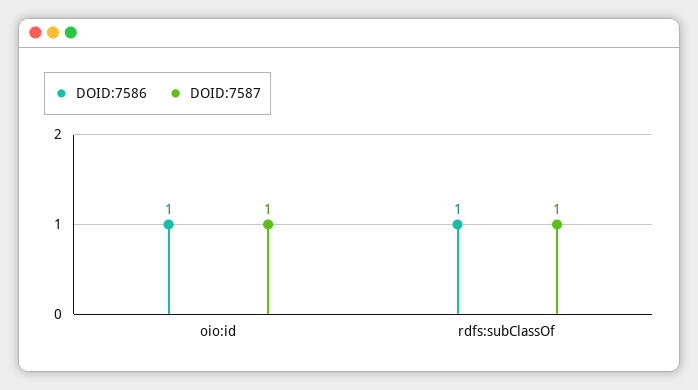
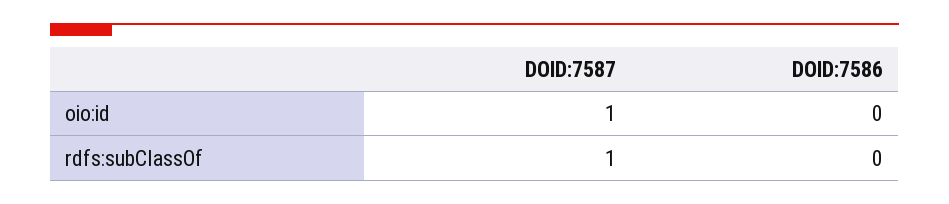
  {
    "DOID:7586": {
-     "oio:id": 1,
+     "oio:id": 0,
-     "rdfs:subClassOf": 1
+     "rdfs:subClassOf": 0
    },
    "DOID:7587": {
      "oio:id": 1,
      "rdfs:subClassOf": 1
    }
  }

